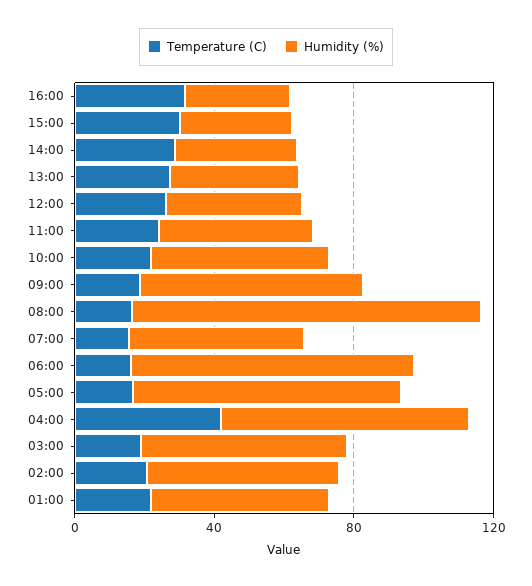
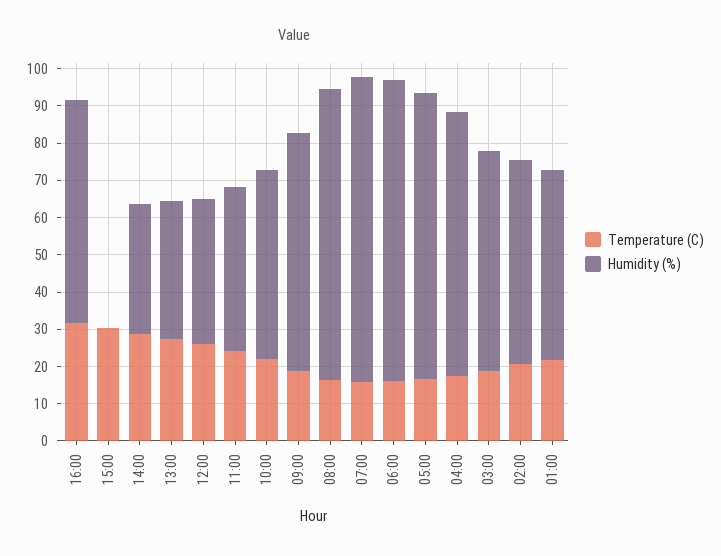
  {
    "Temperature (C)": {
      "16:00": 32.5,
      "15:00": 30,
      "14:00": 27.5,
      "13:00": 27.5,
      "12:00": 25,
      "11:00": 25,
      "10:00": 22.5,
      "09:00": 17.5,
      "08:00": 17.5,
      "07:00": 15,
      "06:00": 15,
      "05:00": 17.5,
-     "04:00": 40,
+     "04:00": 17.5,
      "03:00": 20,
      "02:00": 20,
      "01:00": 22.5
    },
    "Humidity (%)": {
-     "16:00": 30,
+     "16:00": 60,
-     "15:00": 30,
+     "15:00": 0,
      "14:00": 35,
      "13:00": 37.5,
      "12:00": 40,
      "11:00": 45,
      "10:00": 50,
      "09:00": 65,
-     "08:00": 100,
+     "08:00": 77.5,
-     "07:00": 50,
+     "07:00": 82.5,
      "06:00": 80,
      "05:00": 77.5,
      "04:00": 70,
      "03:00": 60,
      "02:00": 55,
      "01:00": 50
    }
  }

